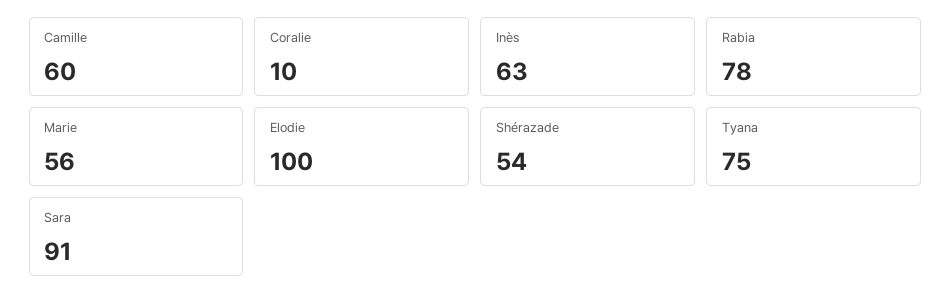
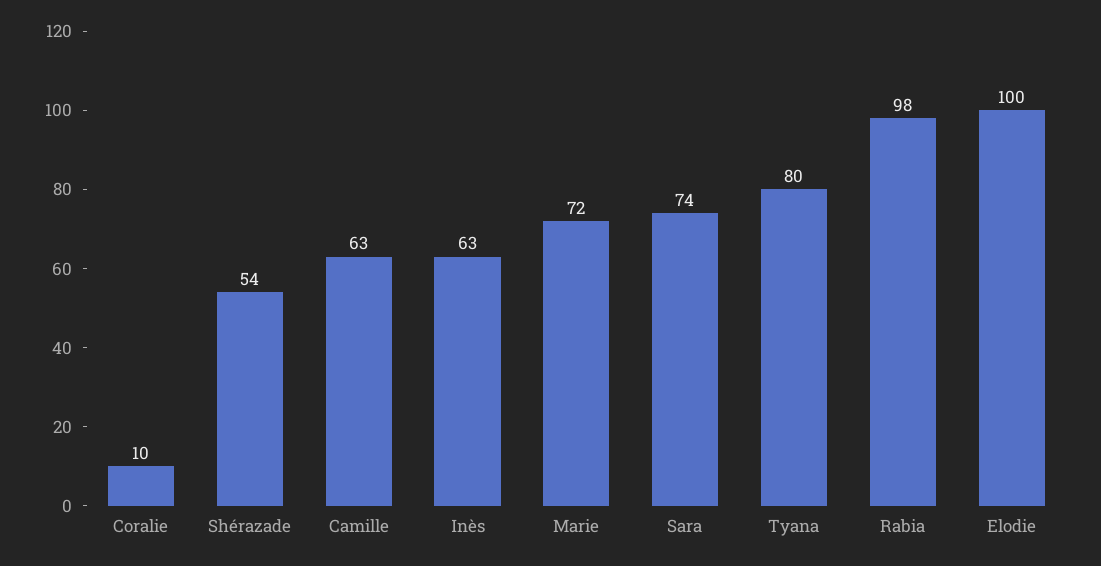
  {
-   "Camille": 60,
+   "Camille": 63,
    "Coralie": 10,
    "Inès": 63,
-   "Rabia": 78,
+   "Rabia": 98,
-   "Marie": 56,
+   "Marie": 72,
    "Elodie": 100,
    "Shérazade": 54,
-   "Tyana": 75,
+   "Tyana": 80,
-   "Sara": 91
+   "Sara": 74
  }

